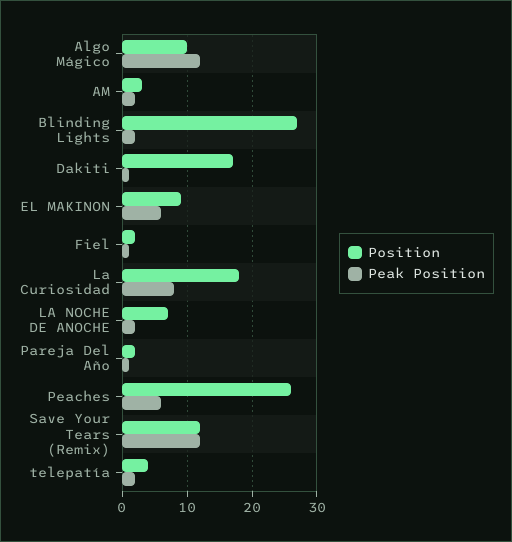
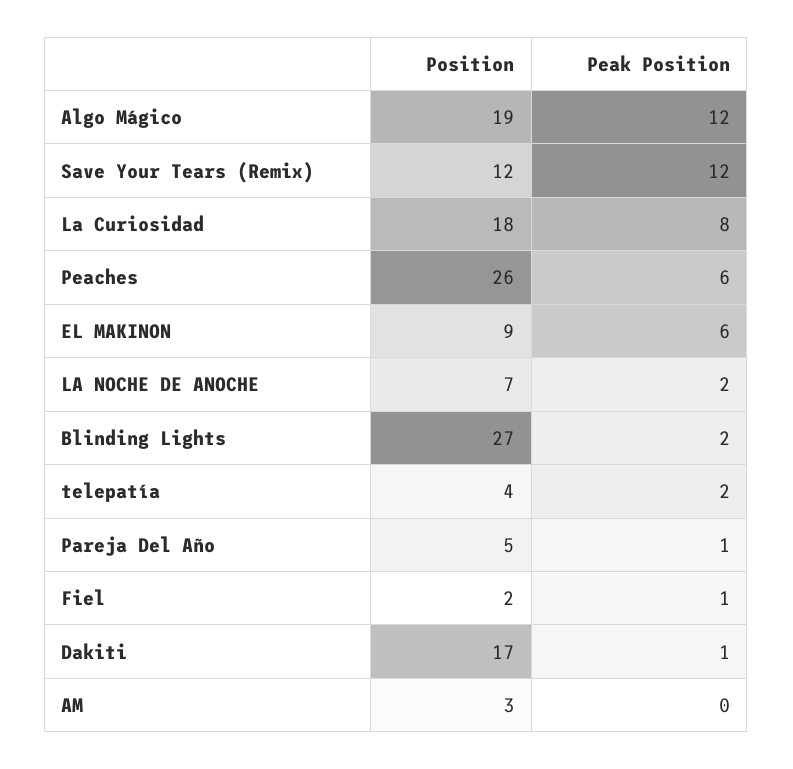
  {
    "Position": {
-     "Algo Mágico": 10,
+     "Algo Mágico": 19,
      "AM": 3,
      "Blinding Lights": 27,
      "Dakiti": 17,
      "EL MAKINON": 9,
      "Fiel": 2,
      "La Curiosidad": 18,
      "LA NOCHE DE ANOCHE": 7,
-     "Pareja Del Año": 2,
+     "Pareja Del Año": 5,
      "Peaches": 26,
      "Save Your Tears (Remix)": 12,
      "telepatía": 4
    },
    "Peak Position": {
      "Algo Mágico": 12,
-     "AM": 2,
+     "AM": 0,
      "Blinding Lights": 2,
      "Dakiti": 1,
      "EL MAKINON": 6,
      "Fiel": 1,
      "La Curiosidad": 8,
      "LA NOCHE DE ANOCHE": 2,
      "Pareja Del Año": 1,
      "Peaches": 6,
      "Save Your Tears (Remix)": 12,
      "telepatía": 2
    }
  }

